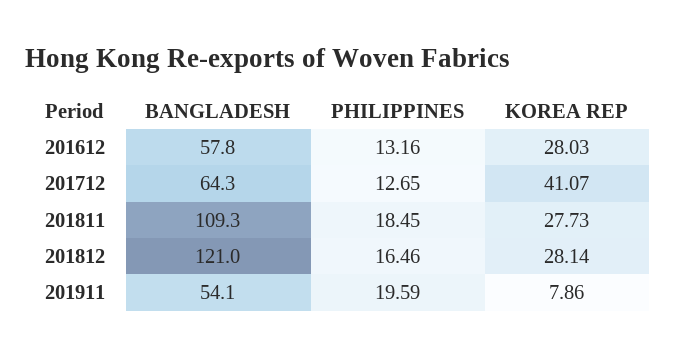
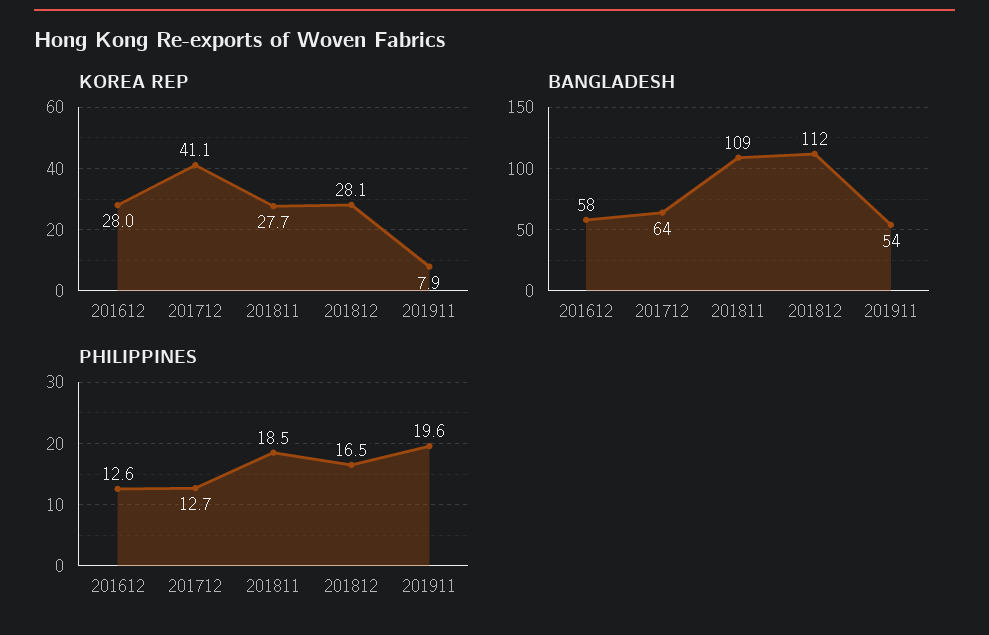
  {
    "BANGLADESH": {
      "201612": 57.8,
      "201712": 64.3,
      "201811": 109.3,
-     "201812": 121,
+     "201812": 112,
      "201911": 54.1
    },
    "PHILIPPINES": {
-     "201612": 13.16,
+     "201612": 12.6,
      "201712": 12.65,
      "201811": 18.45,
      "201812": 16.46,
      "201911": 19.59
    },
    "KOREA REP": {
      "201612": 28.03,
      "201712": 41.07,
      "201811": 27.73,
      "201812": 28.14,
      "201911": 7.86
    }
  }

